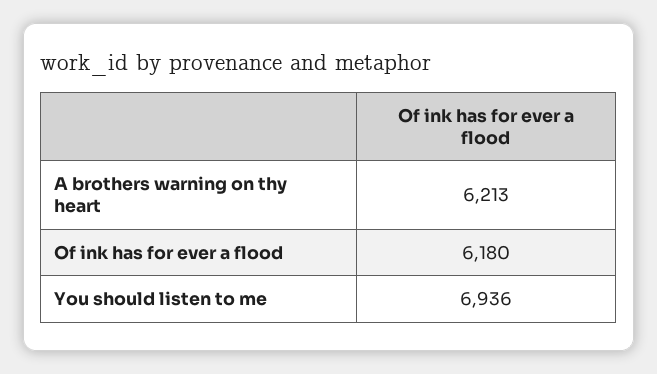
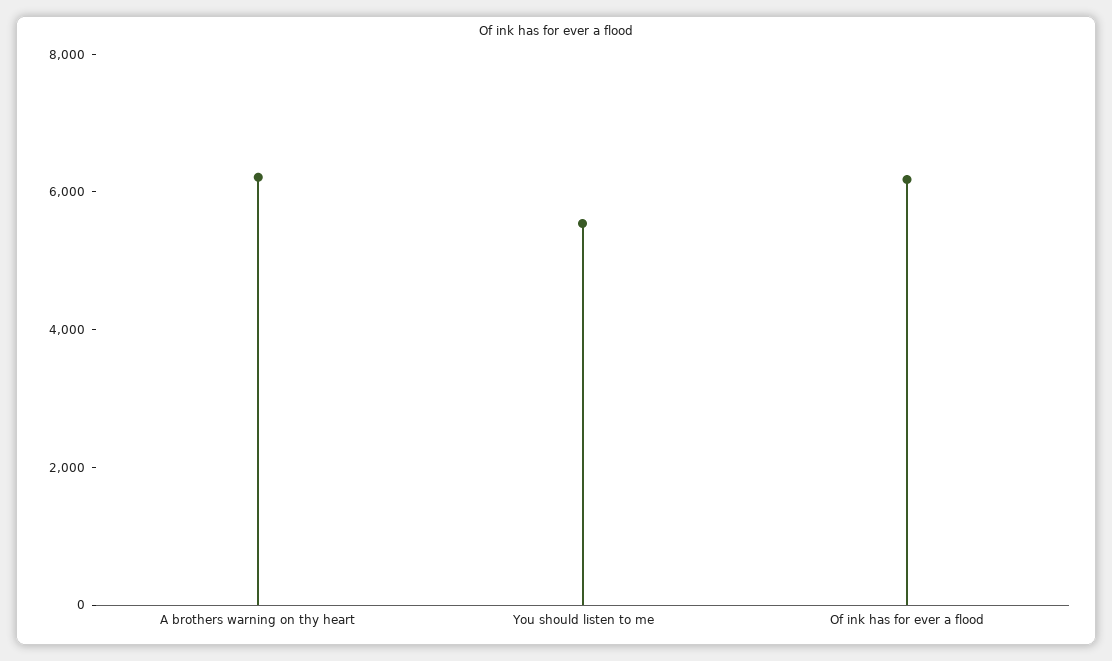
  {
    "A brothers warning on thy heart": 6213,
    "Of ink has for ever a flood": 6180,
-   "You should listen to me": 6936
+   "You should listen to me": 5500
  }

